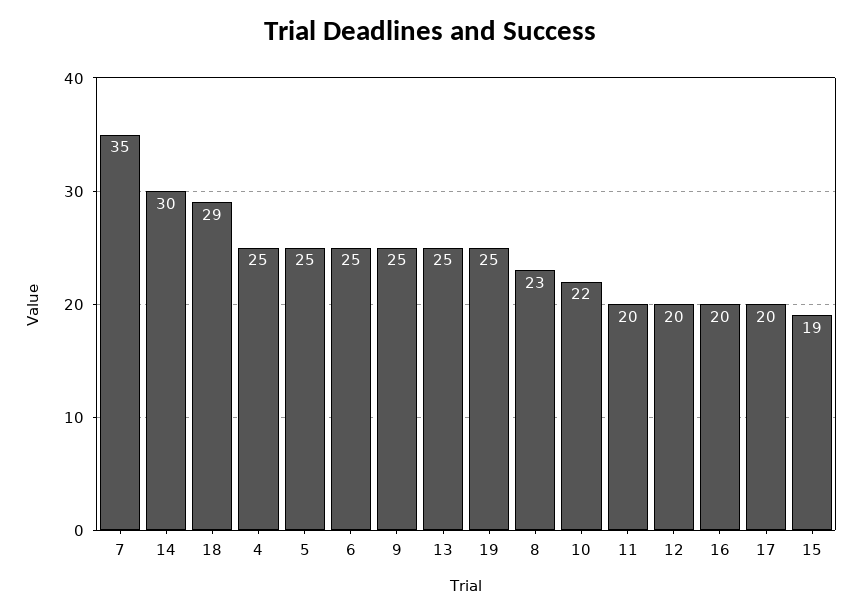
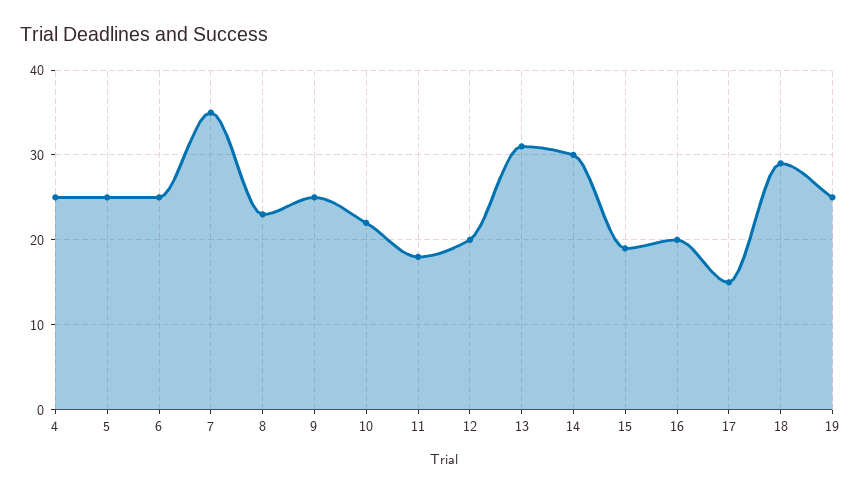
  {
    "7": 35,
    "14": 30,
    "18": 29,
    "4": 25,
    "5": 25,
    "6": 25,
    "9": 25,
-   "13": 25,
+   "13": 31,
    "19": 25,
    "8": 23,
    "10": 22,
-   "11": 20,
+   "11": 18,
    "12": 20,
    "16": 20,
-   "17": 20,
+   "17": 15,
    "15": 19
  }

